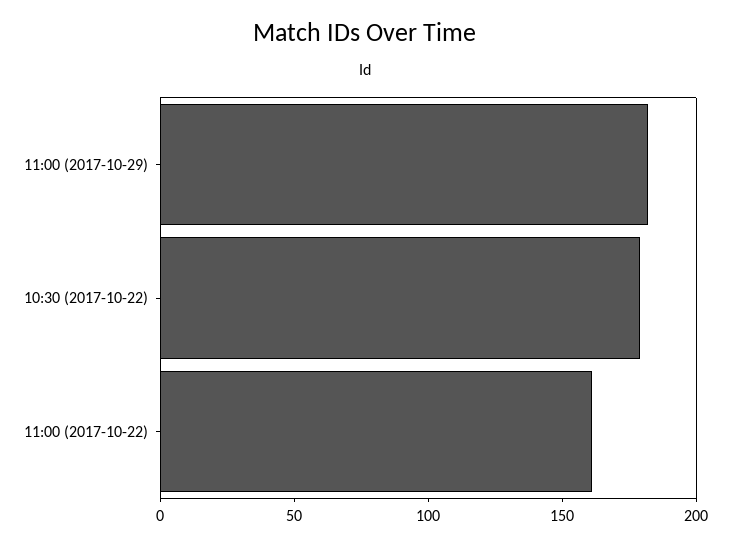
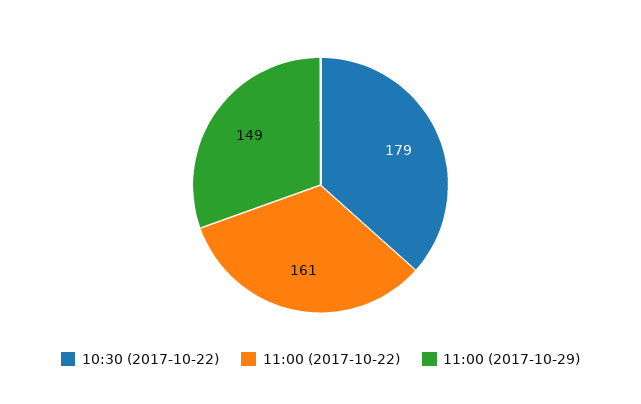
  {
-   "11:00 (2017-10-29)": 180,
+   "11:00 (2017-10-29)": 149,
    "10:30 (2017-10-22)": 179,
    "11:00 (2017-10-22)": 161
  }

